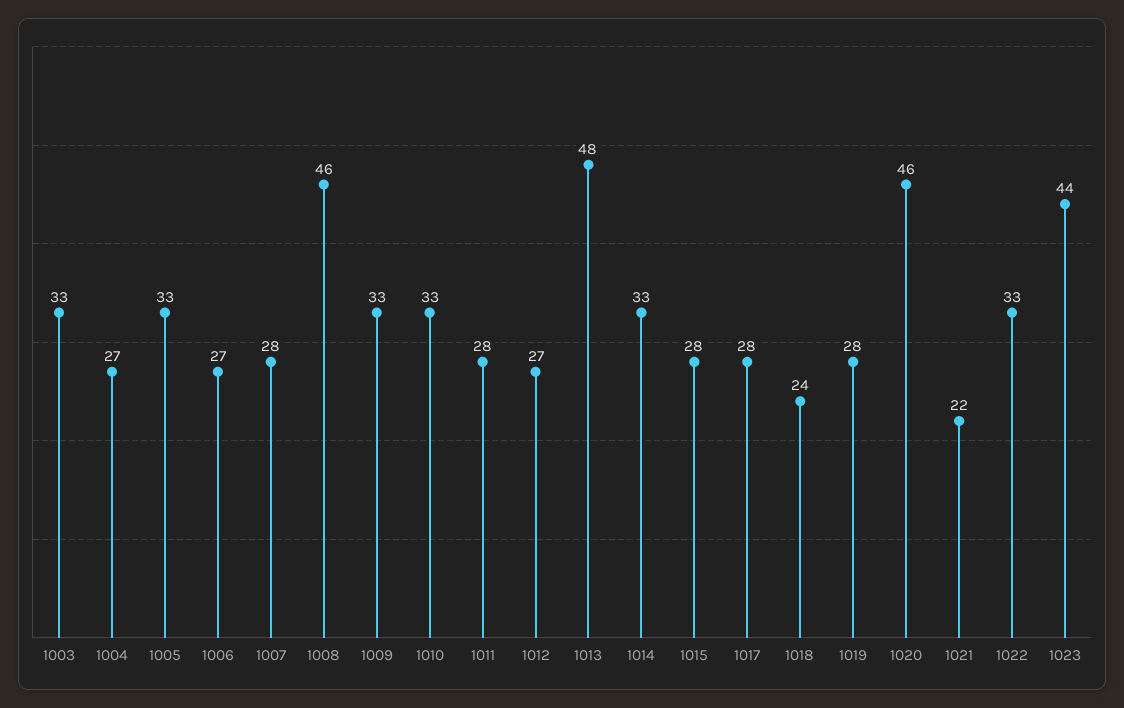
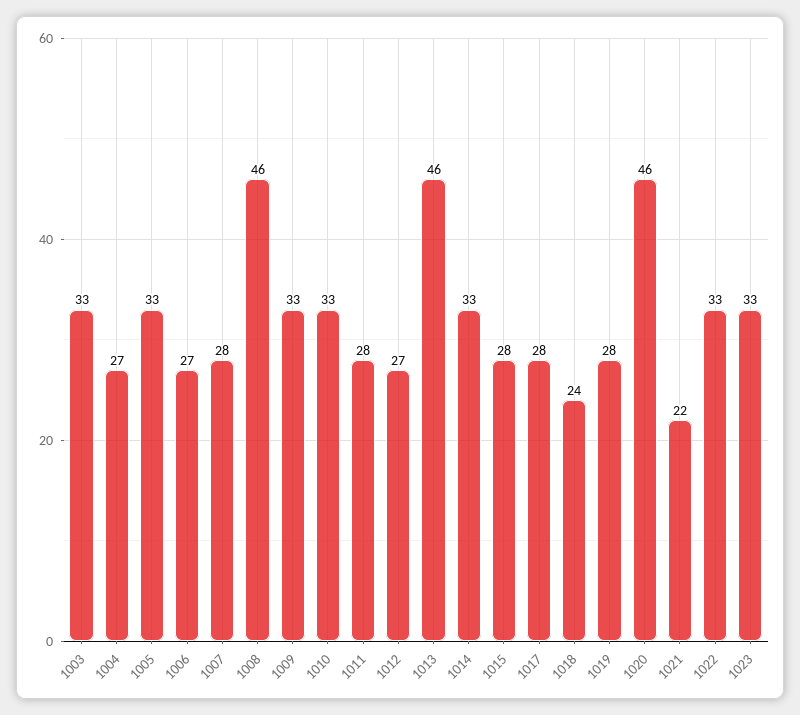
  {
    "1003": 33,
    "1004": 27,
    "1005": 33,
    "1006": 27,
    "1007": 28,
    "1008": 46,
    "1009": 33,
    "1010": 33,
    "1011": 28,
    "1012": 27,
-   "1013": 48,
+   "1013": 46,
    "1014": 33,
    "1015": 28,
    "1017": 28,
    "1018": 24,
    "1019": 28,
    "1020": 46,
    "1021": 22,
    "1022": 33,
-   "1023": 44
+   "1023": 33
  }

